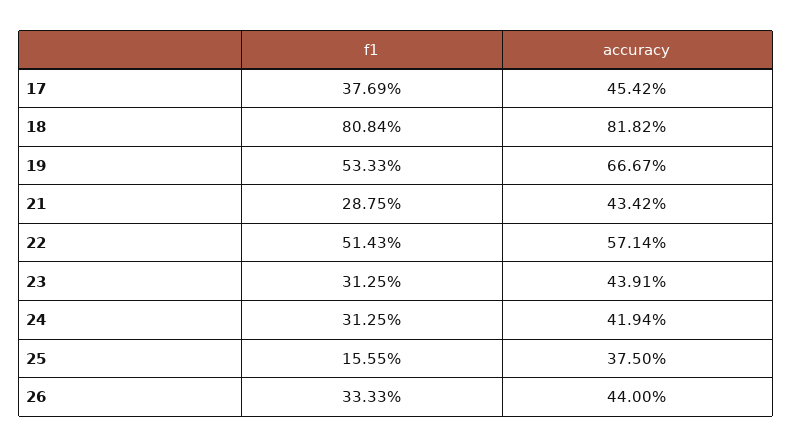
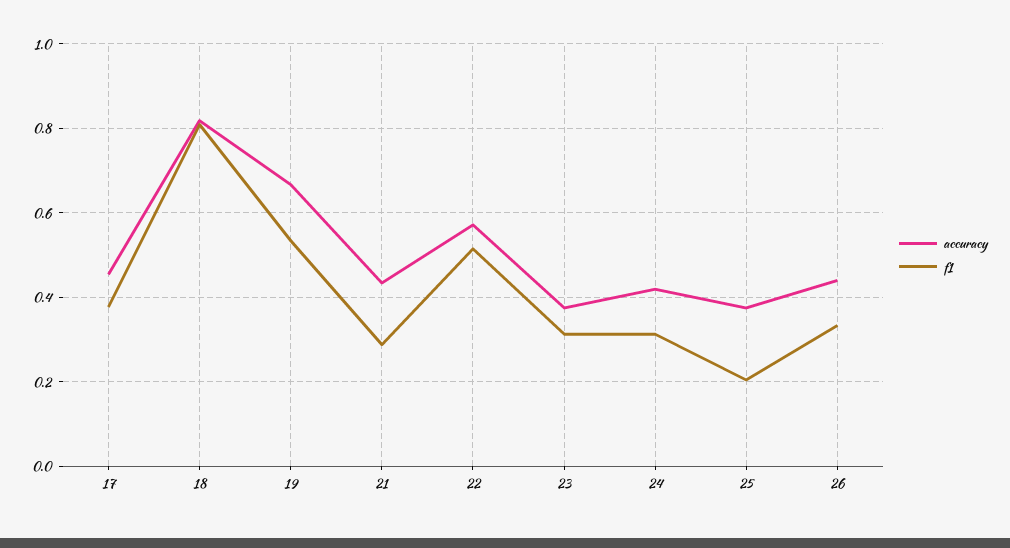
  {
    "f1": {
      "17": 0.3769,
      "18": 0.8084,
      "19": 0.5333,
      "21": 0.2875,
      "22": 0.5143,
      "23": 0.3125,
      "24": 0.3125,
-     "25": 0.1555,
+     "25": 0.2,
      "26": 0.3333
    },
    "accuracy": {
      "17": 0.4542,
      "18": 0.8182,
      "19": 0.6667,
      "21": 0.4342,
      "22": 0.5714,
-     "23": 0.4391,
+     "23": 0.38,
      "24": 0.4194,
      "25": 0.375,
      "26": 0.44
    }
  }

